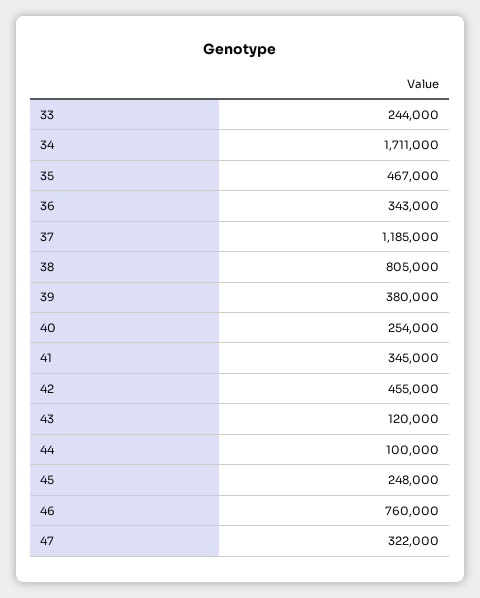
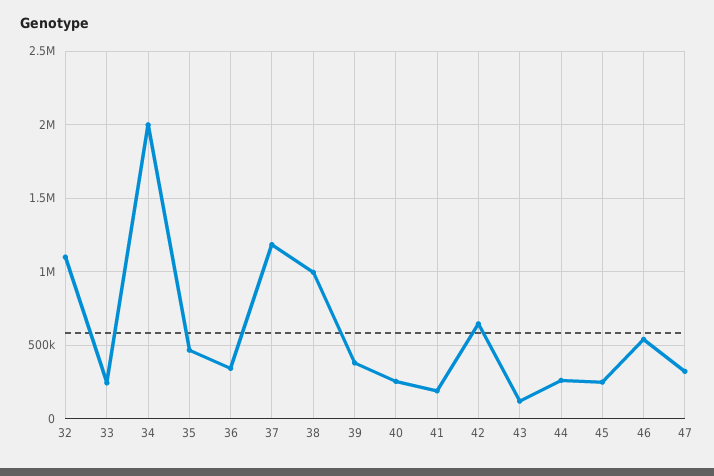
  {
    "33": 244000,
-   "34": 1711000,
+   "34": 2000000,
    "35": 467000,
    "36": 343000,
    "37": 1185000,
-   "38": 805000,
+   "38": 1000000,
    "39": 380000,
    "40": 254000,
-   "41": 345000,
+   "41": 200000,
-   "42": 455000,
+   "42": 650000,
    "43": 120000,
-   "44": 100000,
+   "44": 250000,
    "45": 248000,
-   "46": 760000,
+   "46": 550000,
-   "47": 322000
+   "47": 322000,
+   "32": 1100000
  }

